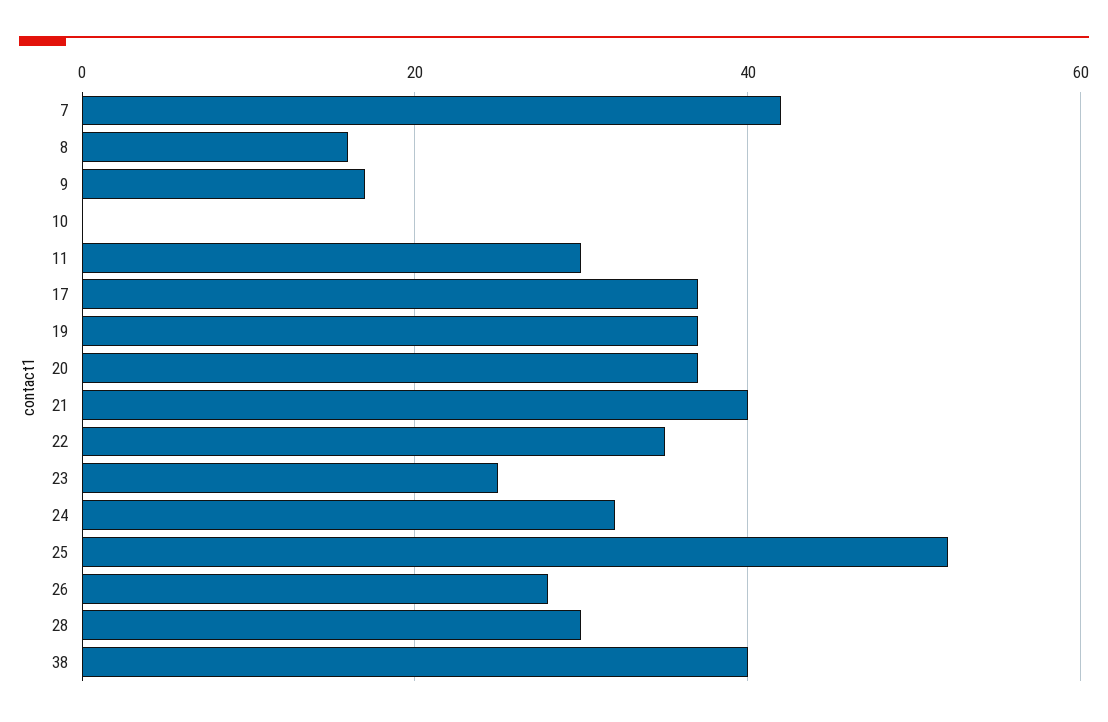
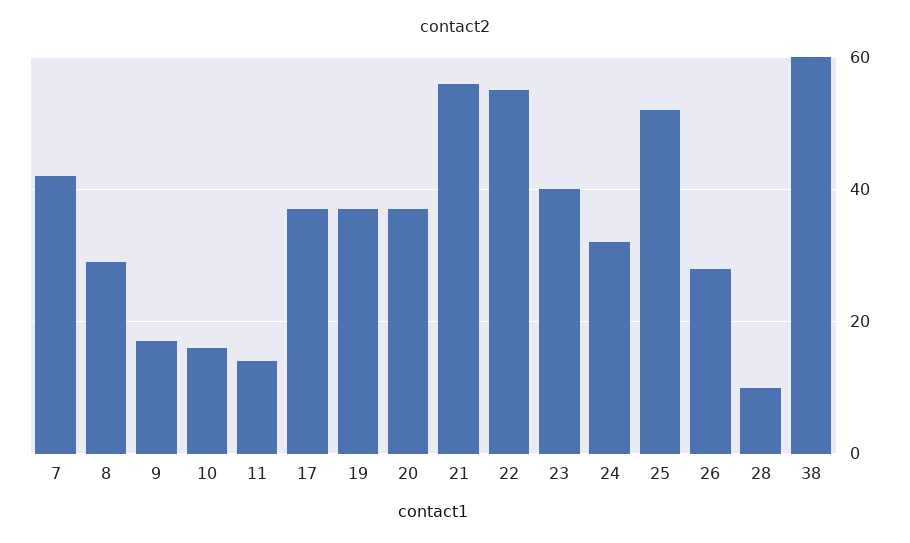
  {
    "7": 40,
-   "8": 15,
+   "8": 30,
    "9": 15,
-   "10": 0,
+   "10": 15,
-   "11": 30,
+   "11": 15,
    "17": 35,
    "19": 35,
    "20": 35,
-   "21": 40,
+   "21": 55,
-   "22": 35,
+   "22": 55,
-   "23": 25,
+   "23": 40,
    "24": 30,
    "25": 50,
    "26": 30,
-   "28": 30,
+   "28": 10,
-   "38": 40
+   "38": 60
  }

